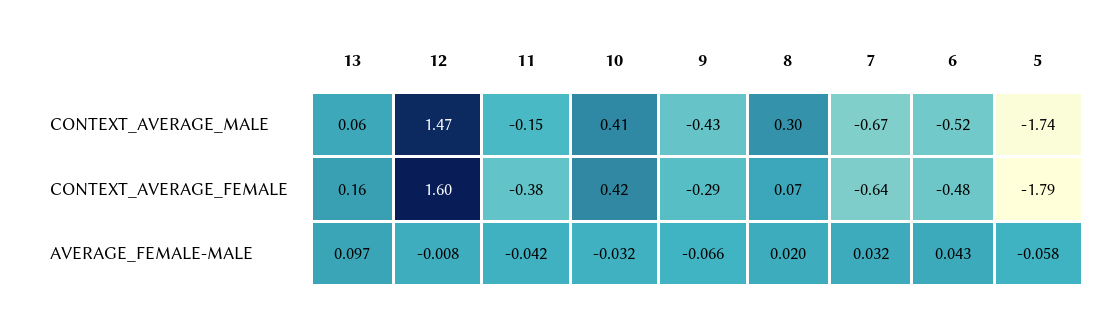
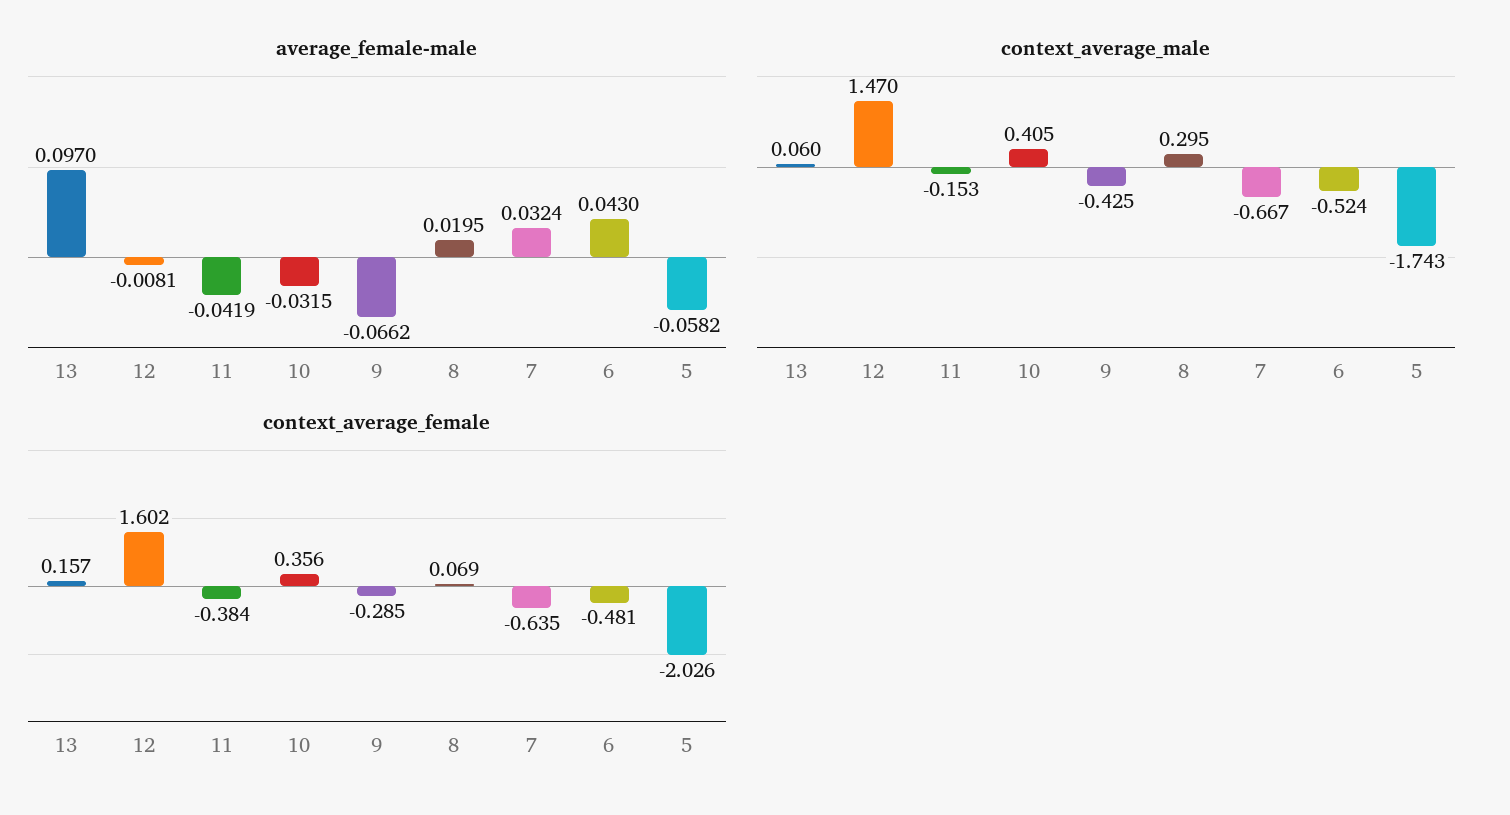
  {
    "CONTEXT_AVERAGE_MALE": {
      "13": 0.06,
      "12": 1.47,
      "11": -0.153,
      "10": 0.405,
      "9": -0.425,
      "8": 0.295,
      "7": -0.667,
      "6": -0.524,
      "5": -1.743
    },
    "CONTEXT_AVERAGE_FEMALE": {
      "13": 0.157,
      "12": 1.602,
      "11": -0.384,
-     "10": 0.42,
+     "10": 0.356,
      "9": -0.285,
      "8": 0.069,
      "7": -0.635,
      "6": -0.481,
-     "5": -1.79
+     "5": -2.026
    },
    "AVERAGE_FEMALE-MALE": {
      "13": 0.097,
      "12": -0.0081,
      "11": -0.0419,
      "10": -0.0315,
      "9": -0.0662,
      "8": 0.0195,
      "7": 0.0324,
      "6": 0.043,
      "5": -0.0582
    }
  }

